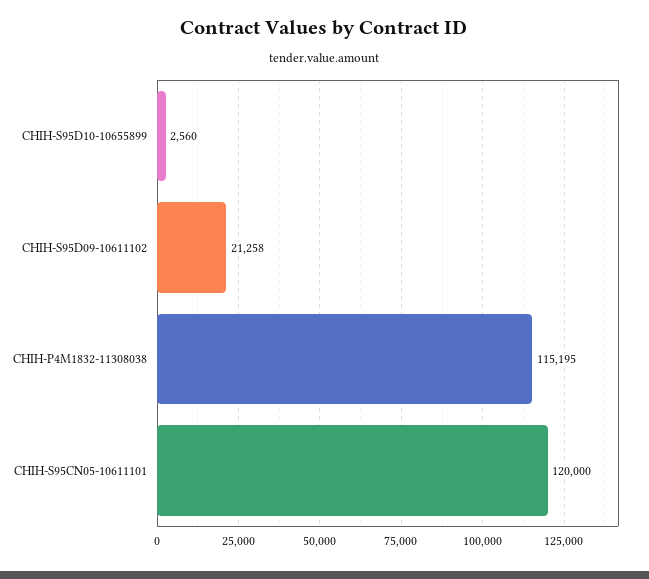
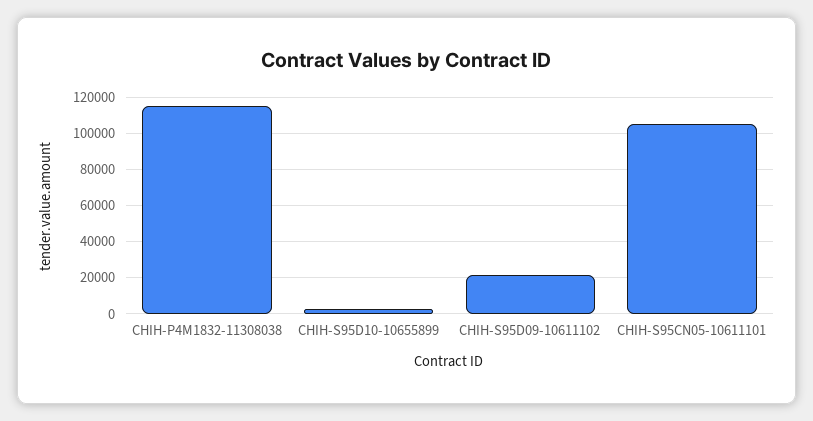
  {
    "CHIH-S95D10-10655899": 2560,
    "CHIH-S95D09-10611102": 21258,
    "CHIH-P4M1832-11308038": 115195,
-   "CHIH-S95CN05-10611101": 120000
+   "CHIH-S95CN05-10611101": 105000
  }

